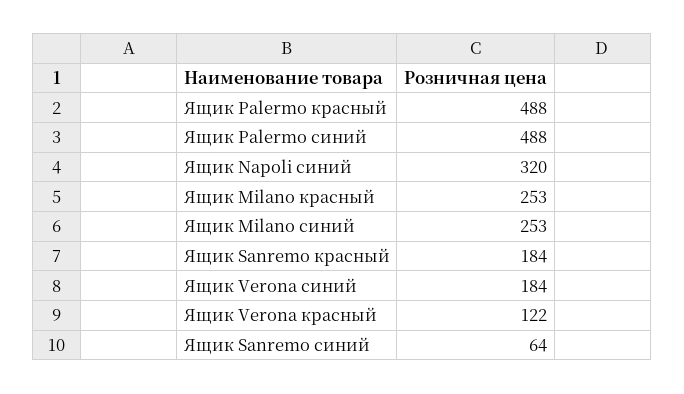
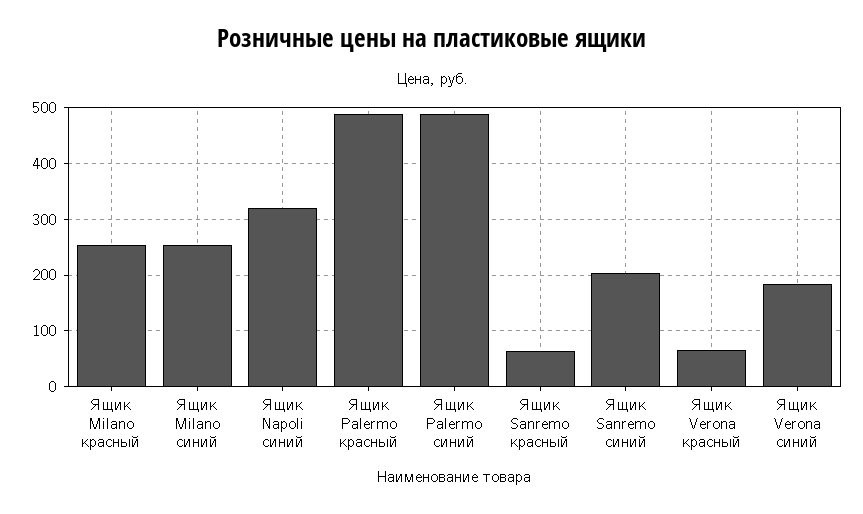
  {
    "Ящик Palermo красный": 488,
    "Ящик Palermo синий": 488,
    "Ящик Napoli синий": 320,
    "Ящик Milano красный": 253,
    "Ящик Milano синий": 253,
-   "Ящик Sanremo красный": 184,
+   "Ящик Sanremo красный": 60,
    "Ящик Verona синий": 184,
-   "Ящик Verona красный": 122,
+   "Ящик Verona красный": 60,
-   "Ящик Sanremo синий": 64
+   "Ящик Sanremo синий": 200
  }

